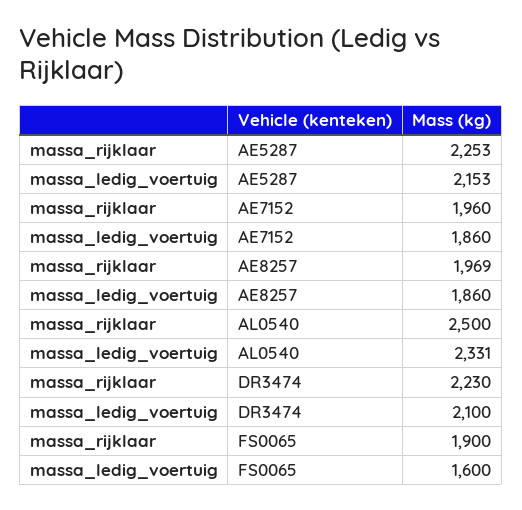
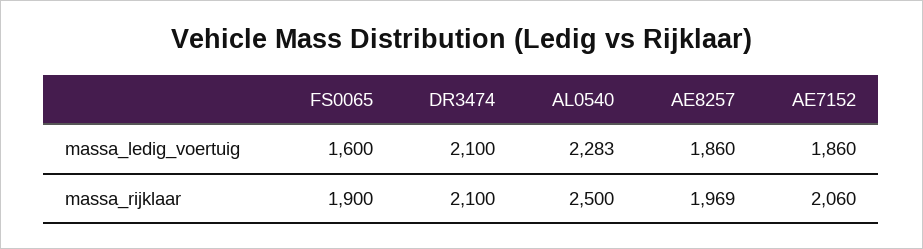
  {
    "massa_rijklaar": {
-     "AE5287": 2253,
-     "AE7152": 1960,
+     "AE7152": 2060,
      "AE8257": 1969,
      "AL0540": 2500,
-     "DR3474": 2230,
+     "DR3474": 2100,
      "FS0065": 1900
    },
    "massa_ledig_voertuig": {
-     "AE5287": 2153,
      "AE7152": 1860,
      "AE8257": 1860,
-     "AL0540": 2331,
+     "AL0540": 2283,
      "DR3474": 2100,
      "FS0065": 1600
    }
  }

